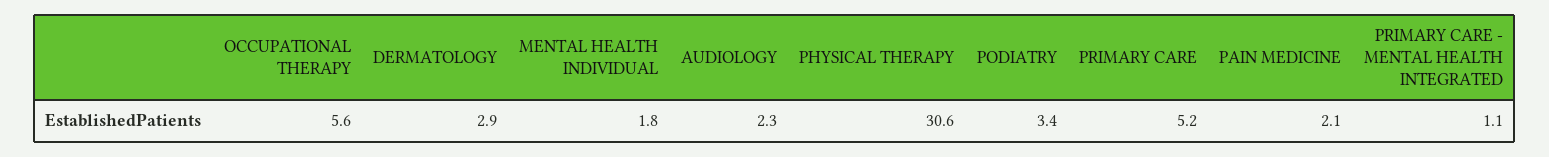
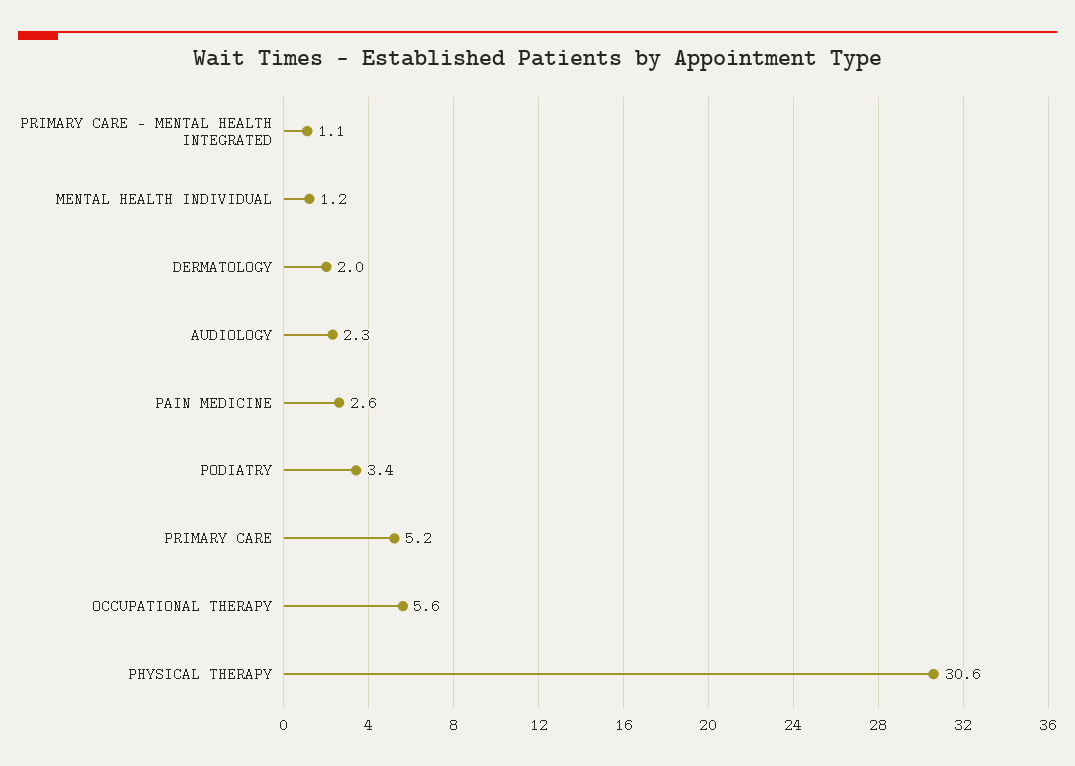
  {
    "OCCUPATIONAL THERAPY": 5.6,
-   "DERMATOLOGY": 2.9,
+   "DERMATOLOGY": 2,
-   "MENTAL HEALTH INDIVIDUAL": 1.8,
+   "MENTAL HEALTH INDIVIDUAL": 1.2,
    "AUDIOLOGY": 2.3,
    "PHYSICAL THERAPY": 30.6,
    "PODIATRY": 3.4,
    "PRIMARY CARE": 5.2,
-   "PAIN MEDICINE": 2.1,
+   "PAIN MEDICINE": 2.6,
    "PRIMARY CARE - MENTAL HEALTH INTEGRATED": 1.1
  }

